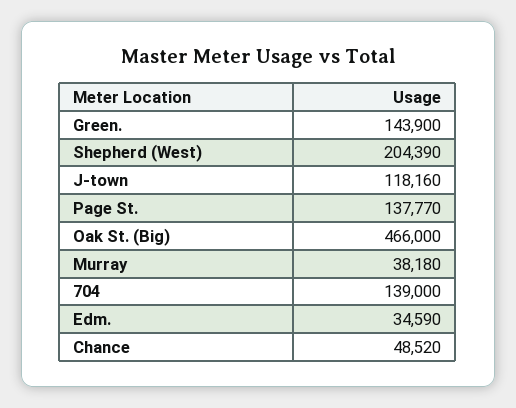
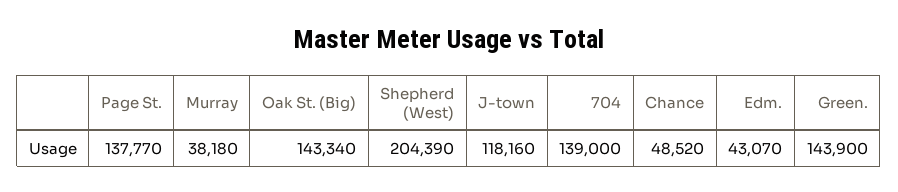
  {
    "Green.": 143900,
    "Shepherd (West)": 204390,
    "J-town": 118160,
    "Page St.": 137770,
-   "Oak St. (Big)": 466000,
+   "Oak St. (Big)": 143340,
    "Murray": 38180,
    "704": 139000,
-   "Edm.": 34590,
+   "Edm.": 43070,
    "Chance": 48520
  }

